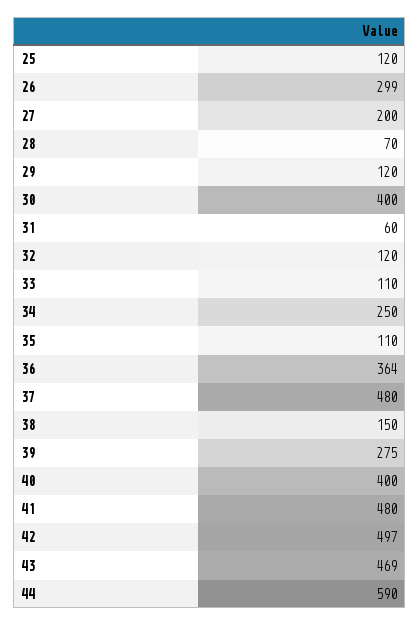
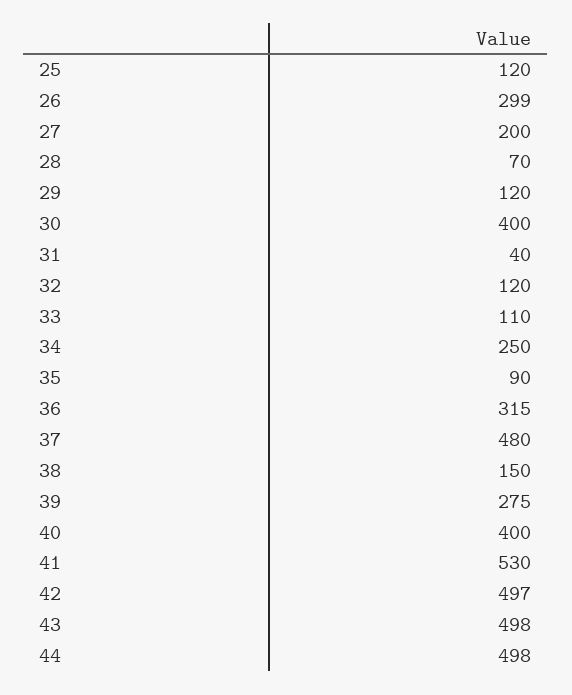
  {
    "25": 120,
    "26": 299,
    "27": 200,
    "28": 70,
    "29": 120,
    "30": 400,
-   "31": 60,
+   "31": 40,
    "32": 120,
    "33": 110,
    "34": 250,
-   "35": 110,
+   "35": 90,
-   "36": 364,
+   "36": 315,
    "37": 480,
    "38": 150,
    "39": 275,
    "40": 400,
-   "41": 480,
+   "41": 530,
    "42": 497,
-   "43": 469,
+   "43": 498,
-   "44": 590
+   "44": 498
  }

